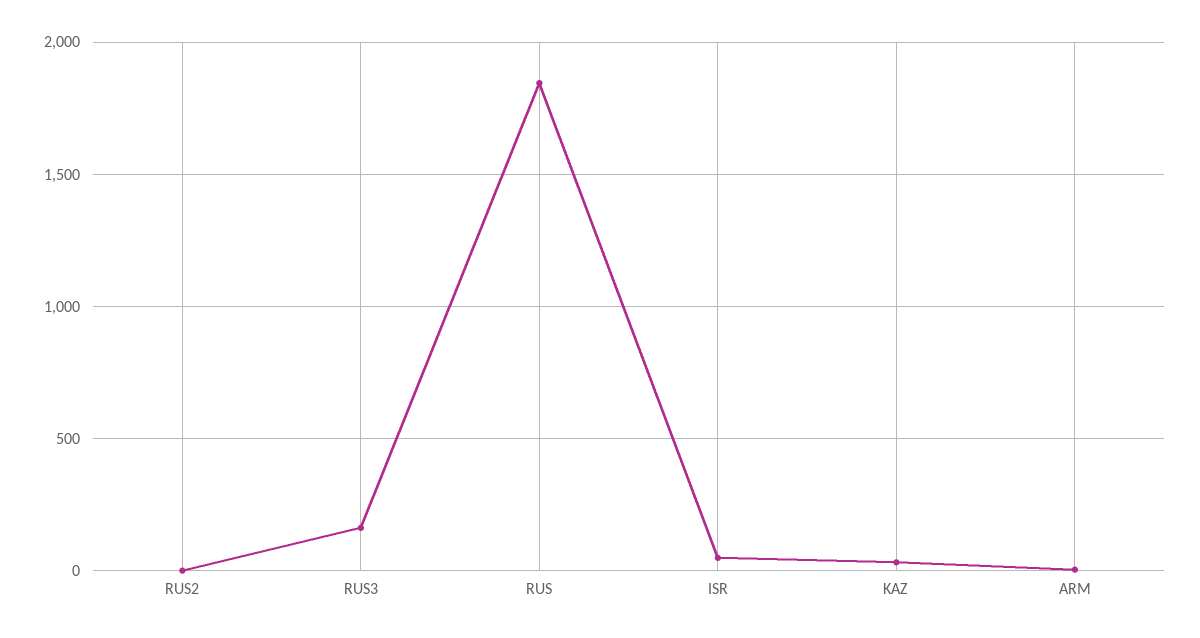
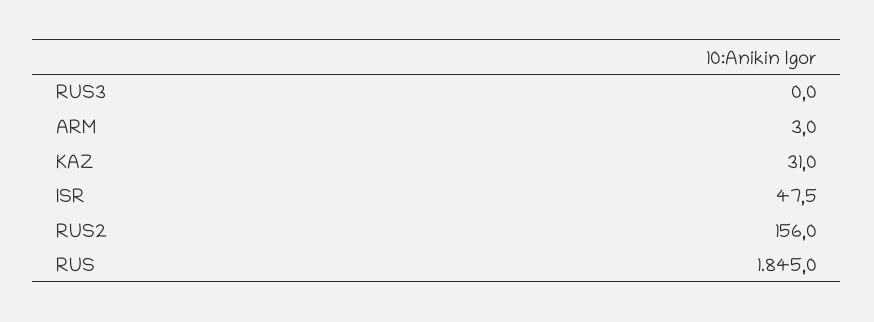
  {
-   "RUS2": 0,
+   "RUS2": 156,
-   "RUS3": 150,
+   "RUS3": 0,
    "RUS": 1845,
    "ISR": 47.5,
    "KAZ": 31,
    "ARM": 3
  }

